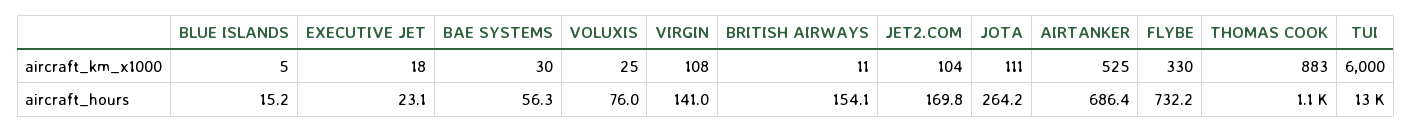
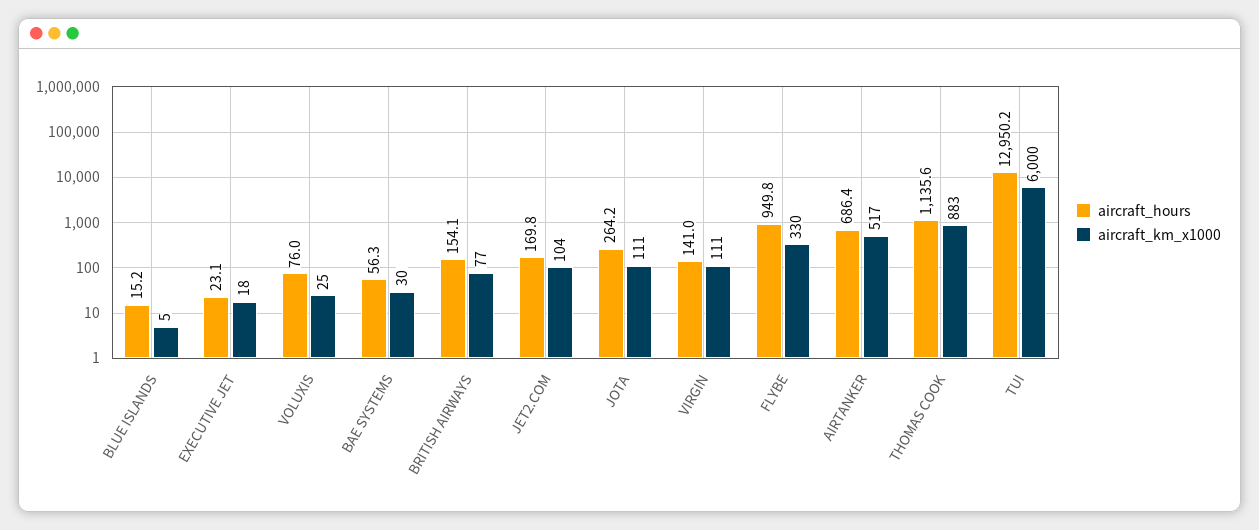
  {
    "aircraft_km_x1000": {
      "BLUE ISLANDS": 5,
      "EXECUTIVE JET": 18,
      "BAE SYSTEMS": 30,
      "VOLUXIS": 25,
-     "VIRGIN": 108,
+     "VIRGIN": 111,
-     "BRITISH AIRWAYS": 11,
+     "BRITISH AIRWAYS": 77,
      "JET2.COM": 104,
      "JOTA": 111,
-     "AIRTANKER": 525,
+     "AIRTANKER": 517,
      "FLYBE": 330,
      "THOMAS COOK": 883,
      "TUI": 6000
    },
    "aircraft_hours": {
      "BLUE ISLANDS": 15.2,
      "EXECUTIVE JET": 23.1,
      "BAE SYSTEMS": 56.3,
      "VOLUXIS": 76,
      "VIRGIN": 141,
      "BRITISH AIRWAYS": 154.1,
      "JET2.COM": 169.8,
      "JOTA": 264.2,
      "AIRTANKER": 686.4,
-     "FLYBE": 732.2,
+     "FLYBE": 949.8,
      "THOMAS COOK": 1135.6,
      "TUI": 12950.2
    }
  }

